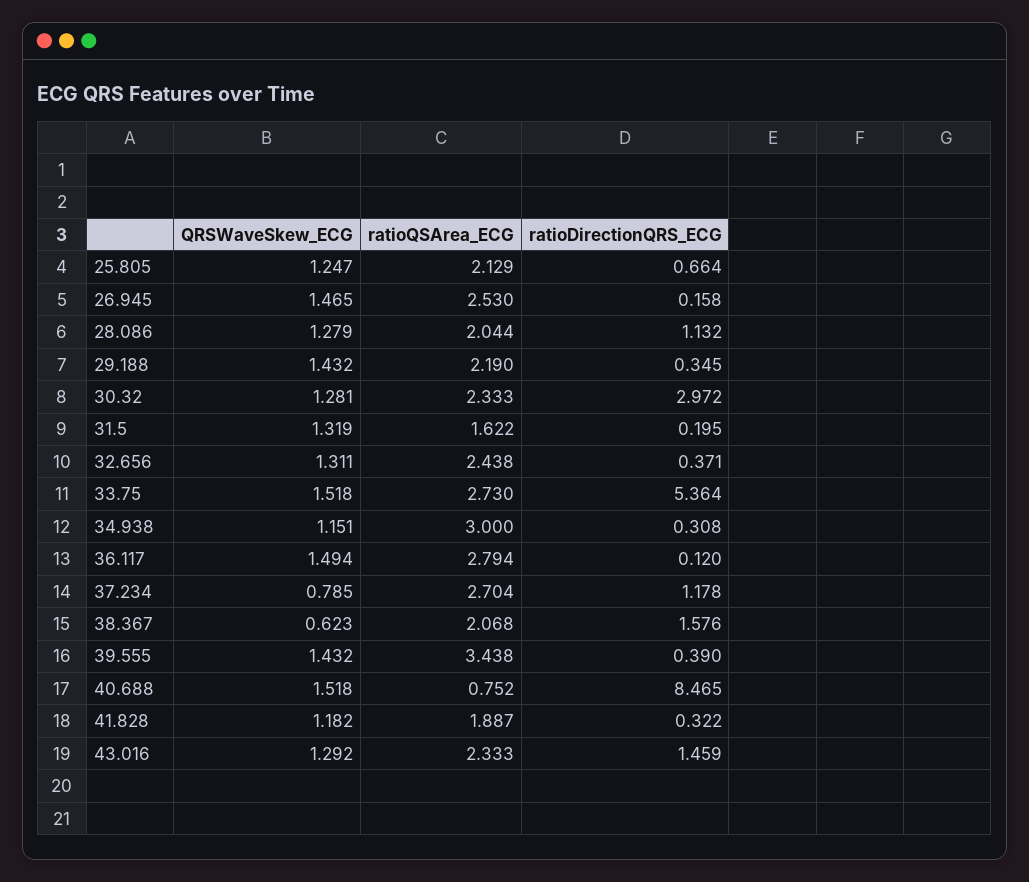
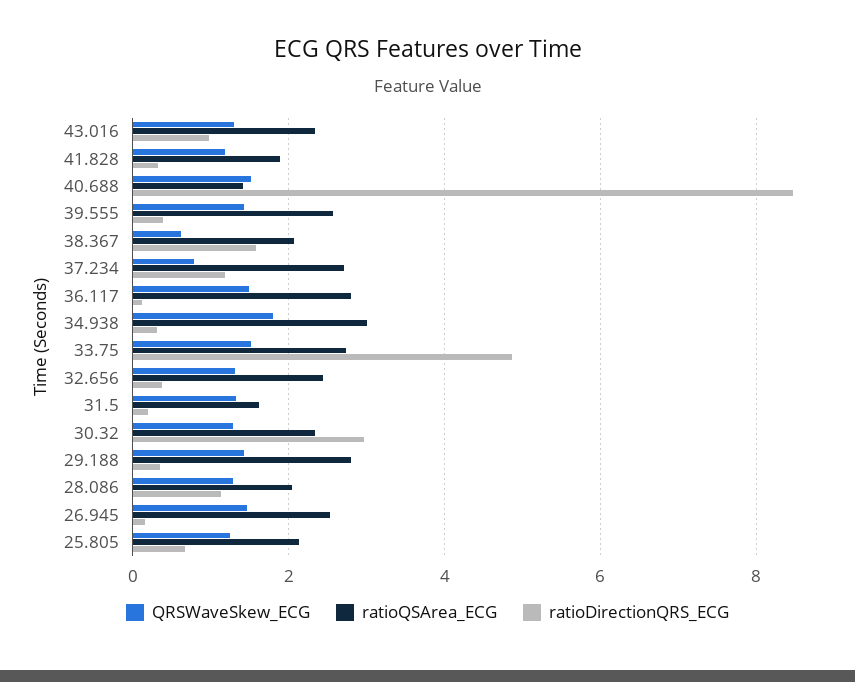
  {
    "QRSWaveSkew_ECG": {
      "25.805": 1.247,
      "26.945": 1.465,
      "28.086": 1.279,
      "29.188": 1.432,
      "30.32": 1.281,
      "31.5": 1.319,
      "32.656": 1.311,
      "33.75": 1.518,
-     "34.938": 1.151,
+     "34.938": 1.8,
      "36.117": 1.494,
      "37.234": 0.785,
      "38.367": 0.623,
      "39.555": 1.432,
      "40.688": 1.518,
      "41.828": 1.182,
      "43.016": 1.292
    },
    "ratioQSArea_ECG": {
      "25.805": 2.129,
      "26.945": 2.53,
      "28.086": 2.044,
-     "29.188": 2.19,
+     "29.188": 2.8,
      "30.32": 2.333,
      "31.5": 1.622,
      "32.656": 2.438,
      "33.75": 2.73,
      "34.938": 3,
      "36.117": 2.794,
      "37.234": 2.704,
      "38.367": 2.068,
-     "39.555": 3.438,
+     "39.555": 2.6,
-     "40.688": 0.752,
+     "40.688": 1.4,
      "41.828": 1.887,
      "43.016": 2.333
    },
    "ratioDirectionQRS_ECG": {
      "25.805": 0.664,
      "26.945": 0.158,
      "28.086": 1.132,
      "29.188": 0.345,
      "30.32": 2.972,
      "31.5": 0.195,
      "32.656": 0.371,
-     "33.75": 5.364,
+     "33.75": 4.8,
      "34.938": 0.308,
      "36.117": 0.12,
      "37.234": 1.178,
      "38.367": 1.576,
      "39.555": 0.39,
      "40.688": 8.465,
      "41.828": 0.322,
-     "43.016": 1.459
+     "43.016": 1
    }
  }

